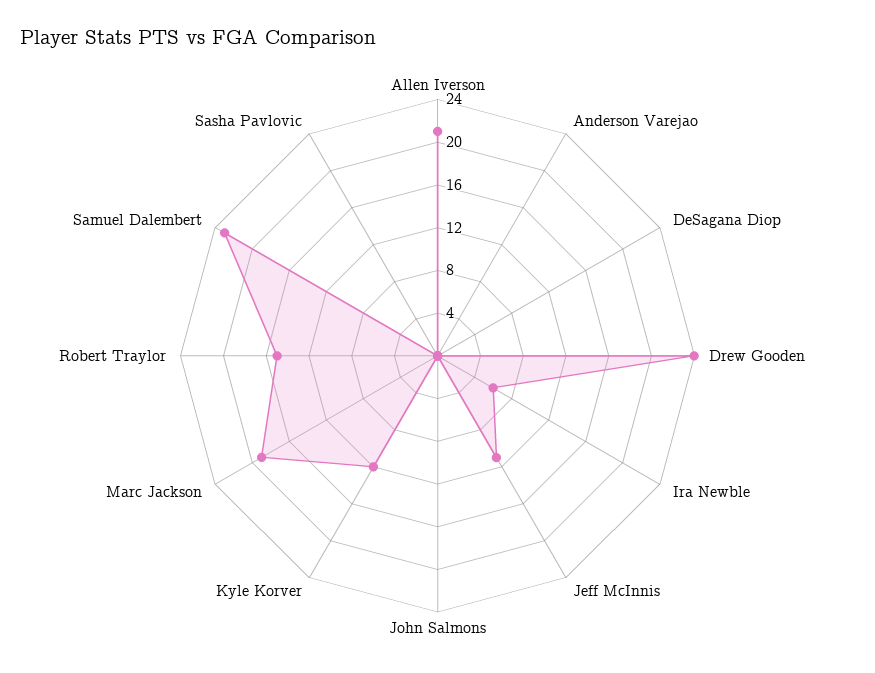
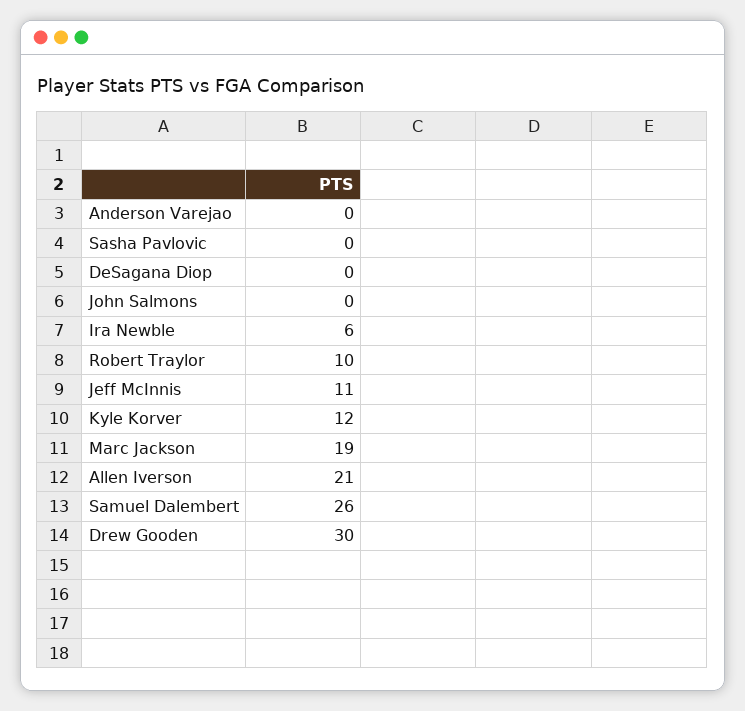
  {
    "Allen Iverson": 21,
    "Anderson Varejao": 0,
    "DeSagana Diop": 0,
-   "Drew Gooden": 24,
+   "Drew Gooden": 30,
    "Ira Newble": 6,
    "Jeff McInnis": 11,
    "John Salmons": 0,
    "Kyle Korver": 12,
    "Marc Jackson": 19,
-   "Robert Traylor": 15,
+   "Robert Traylor": 10,
-   "Samuel Dalembert": 23,
+   "Samuel Dalembert": 26,
    "Sasha Pavlovic": 0
  }

